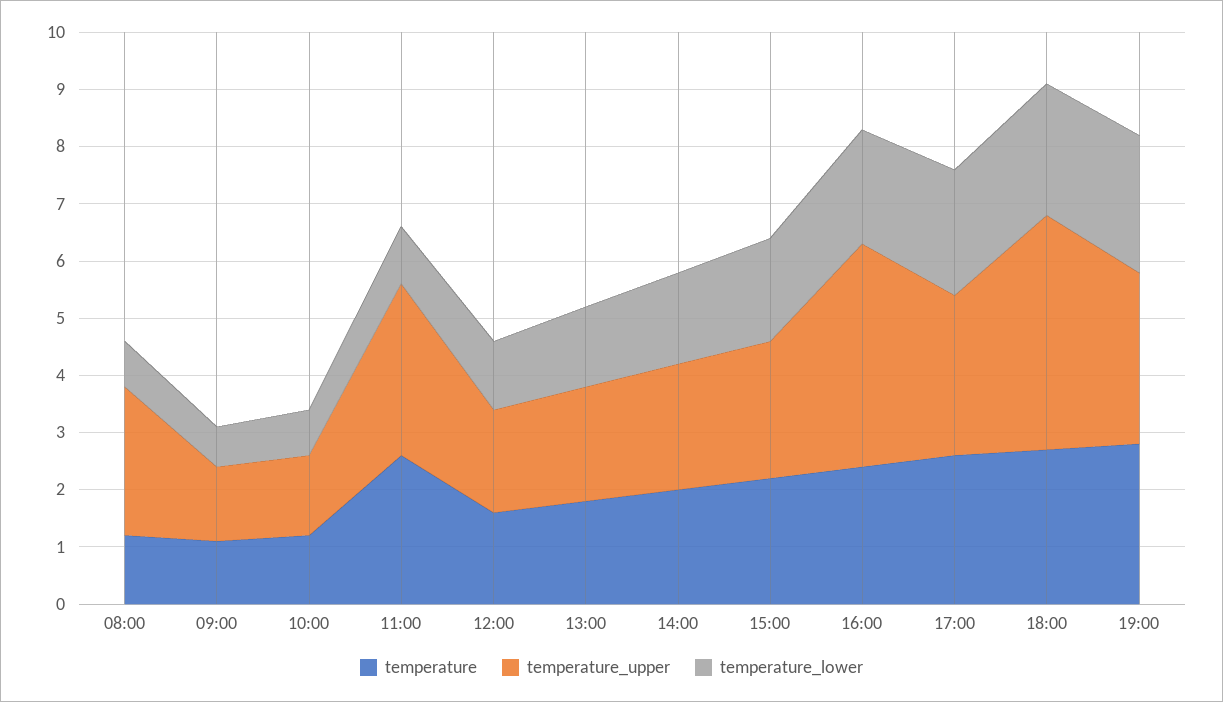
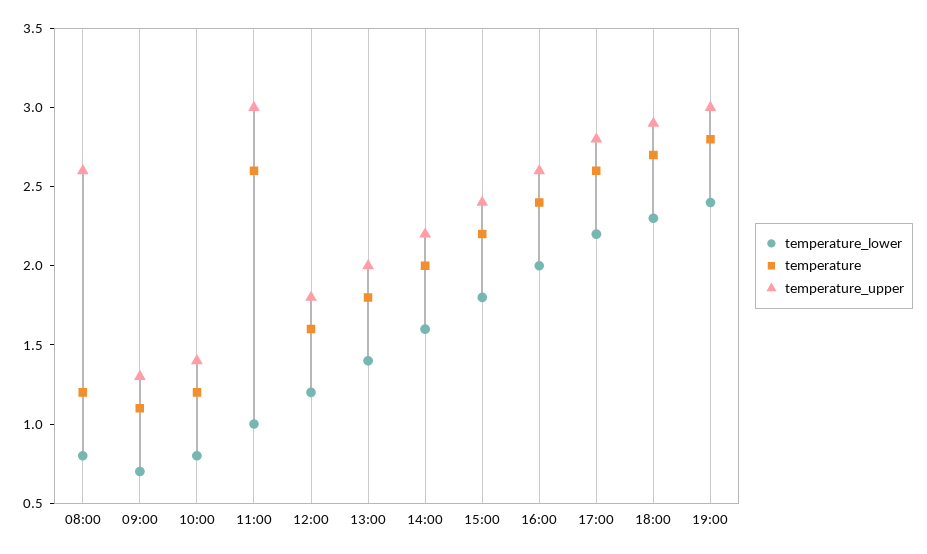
  {
    "temperature": {
      "08:00": 1.2,
      "09:00": 1.1,
      "10:00": 1.2,
      "11:00": 2.6,
      "12:00": 1.6,
      "13:00": 1.8,
      "14:00": 2,
      "15:00": 2.2,
      "16:00": 2.4,
      "17:00": 2.6,
      "18:00": 2.7,
      "19:00": 2.8
    },
    "temperature_upper": {
      "08:00": 2.6,
      "09:00": 1.3,
      "10:00": 1.4,
      "11:00": 3,
      "12:00": 1.8,
      "13:00": 2,
      "14:00": 2.2,
      "15:00": 2.4,
-     "16:00": 4,
+     "16:00": 2.6,
      "17:00": 2.8,
-     "18:00": 4,
+     "18:00": 2.9,
      "19:00": 3
    },
    "temperature_lower": {
      "08:00": 0.8,
      "09:00": 0.7,
      "10:00": 0.8,
      "11:00": 1,
      "12:00": 1.2,
      "13:00": 1.4,
      "14:00": 1.6,
      "15:00": 1.8,
      "16:00": 2,
      "17:00": 2.2,
      "18:00": 2.3,
      "19:00": 2.4
    }
  }

